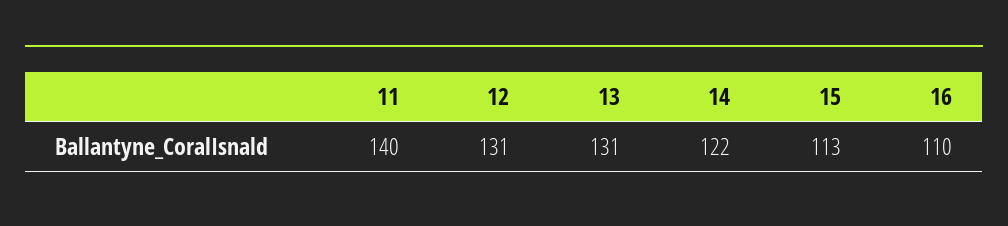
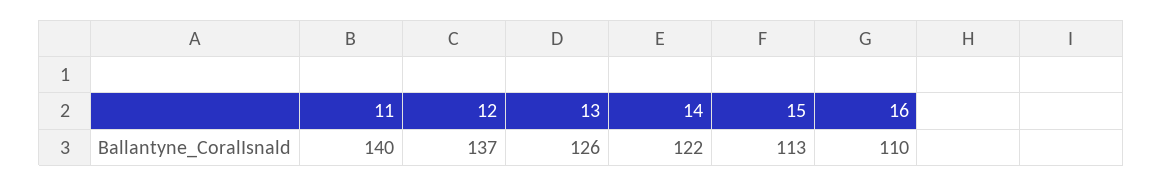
  {
    "11": 140,
-   "12": 131,
+   "12": 137,
-   "13": 131,
+   "13": 126,
    "14": 122,
    "15": 113,
    "16": 110
  }

